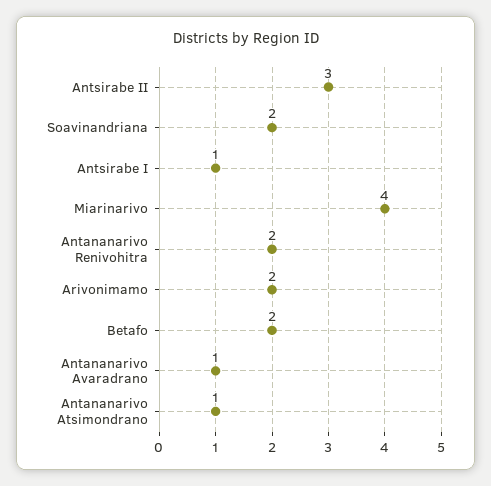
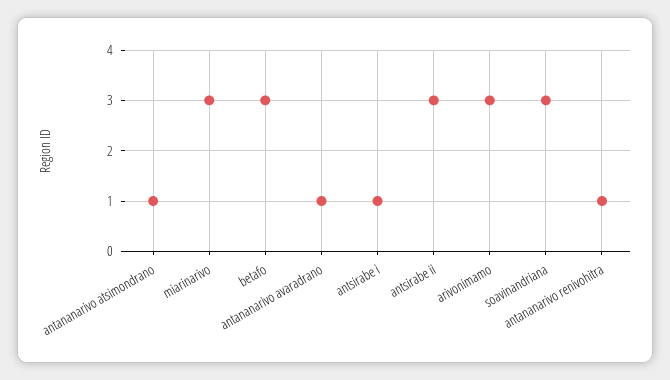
  {
    "Antsirabe II": 3,
-   "Soavinandriana": 2,
+   "Soavinandriana": 3,
    "Antsirabe I": 1,
-   "Miarinarivo": 4,
+   "Miarinarivo": 3,
-   "Antananarivo Renivohitra": 2,
+   "Antananarivo Renivohitra": 1,
-   "Arivonimamo": 2,
+   "Arivonimamo": 3,
-   "Betafo": 2,
+   "Betafo": 3,
    "Antananarivo Avaradrano": 1,
    "Antananarivo Atsimondrano": 1
  }

